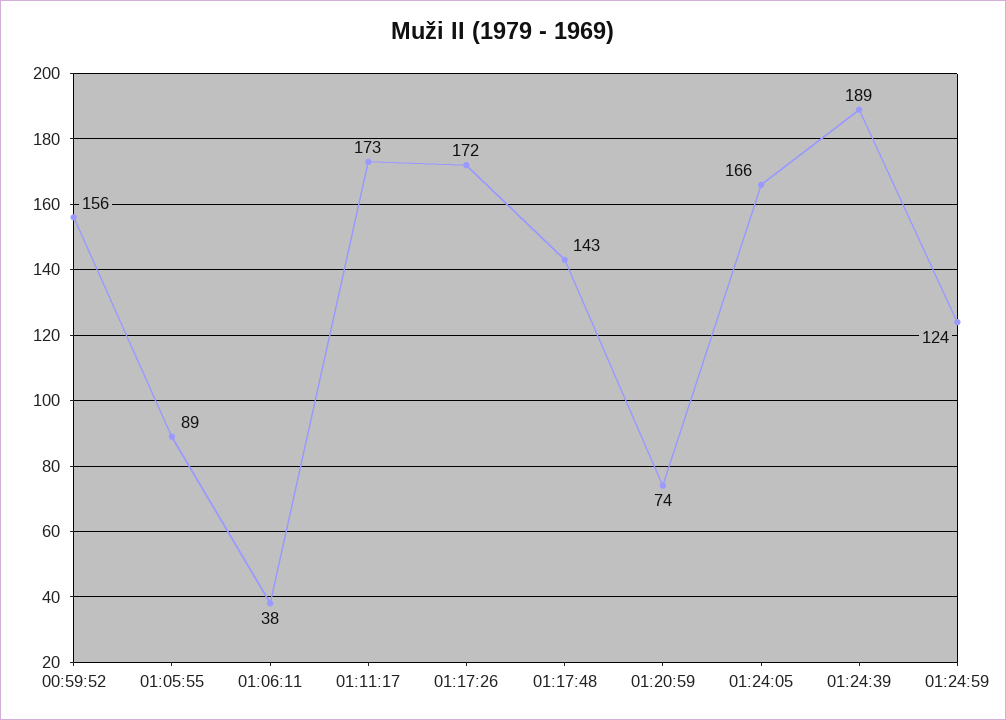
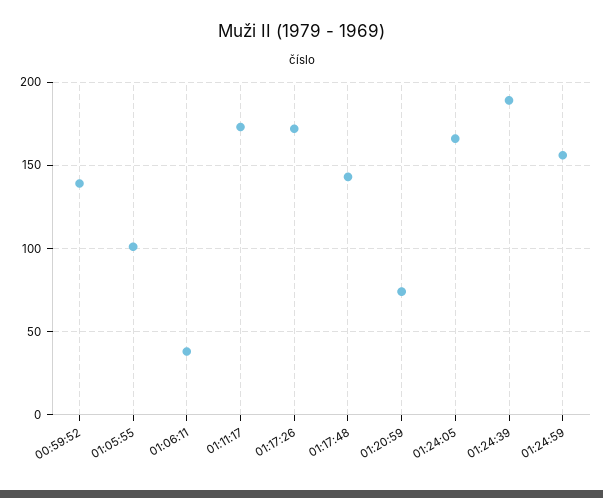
  {
-   "00:59:52": 156,
+   "00:59:52": 140,
-   "01:05:55": 89,
+   "01:05:55": 100,
    "01:06:11": 38,
    "01:11:17": 173,
    "01:17:26": 172,
    "01:17:48": 143,
    "01:20:59": 74,
    "01:24:05": 166,
    "01:24:39": 189,
-   "01:24:59": 124
+   "01:24:59": 155
  }

